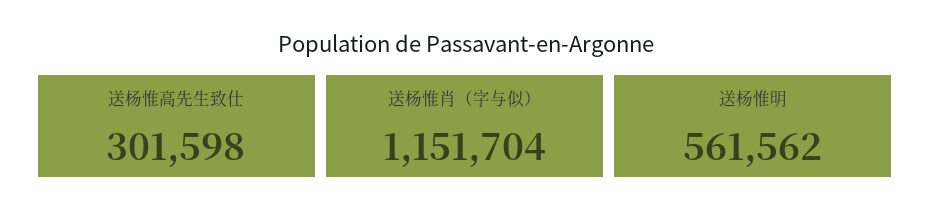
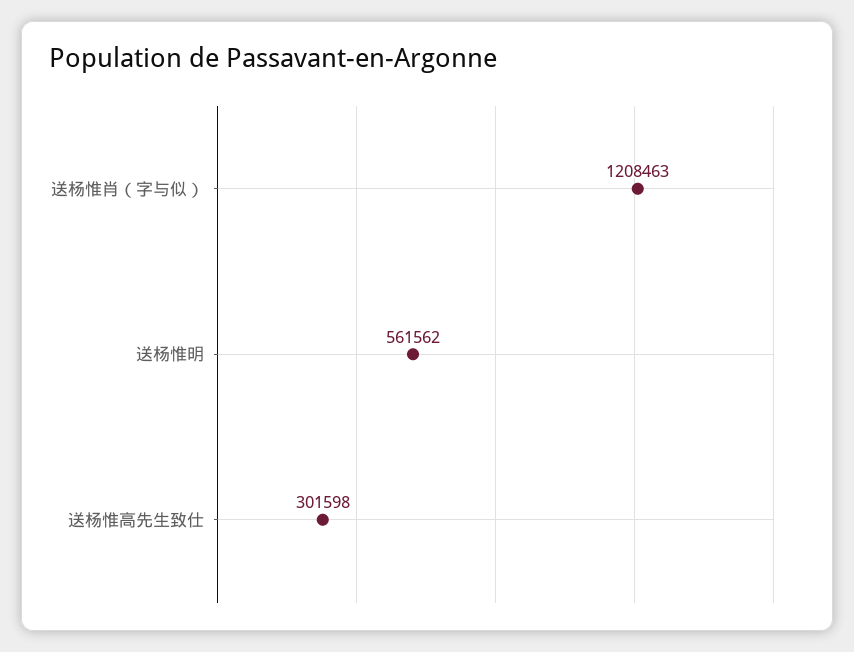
  {
    "送杨惟高先生致仕": 301598,
-   "送杨惟肖（字与似）": 1151704,
+   "送杨惟肖（字与似）": 1208463,
    "送杨惟明": 561562
  }

